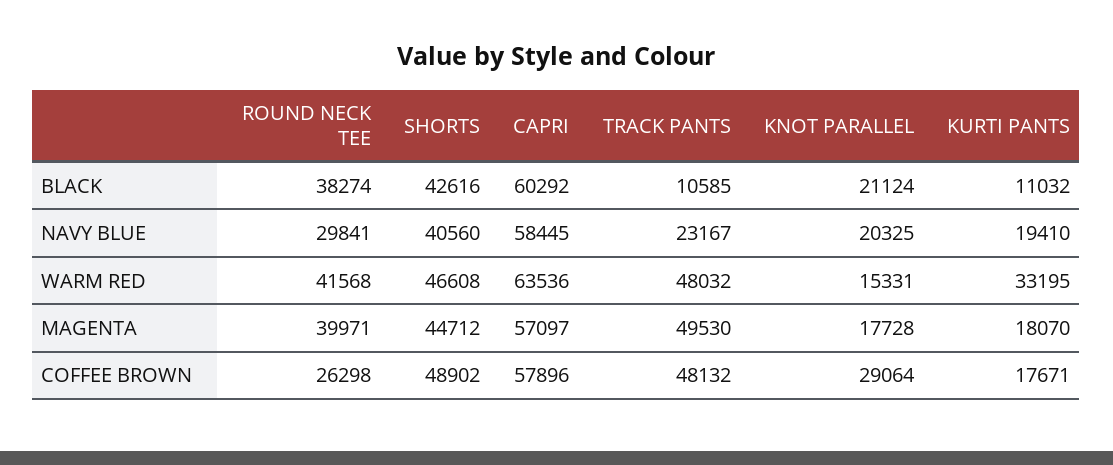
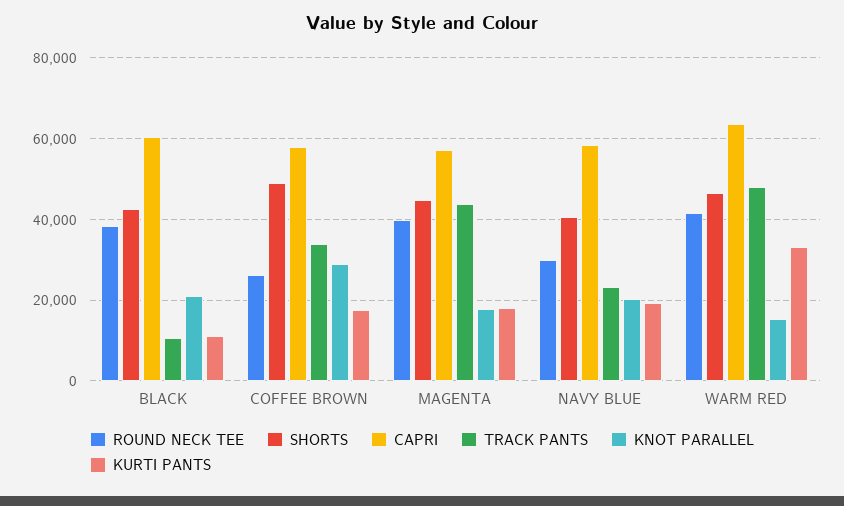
  {
    "ROUND NECK TEE": {
      "BLACK": 38274,
      "NAVY BLUE": 29841,
      "WARM RED": 41568,
      "MAGENTA": 39971,
      "COFFEE BROWN": 26298
    },
    "SHORTS": {
      "BLACK": 42616,
      "NAVY BLUE": 40560,
      "WARM RED": 46608,
      "MAGENTA": 44712,
      "COFFEE BROWN": 48902
    },
    "CAPRI": {
      "BLACK": 60292,
      "NAVY BLUE": 58445,
      "WARM RED": 63536,
      "MAGENTA": 57097,
      "COFFEE BROWN": 57896
    },
    "TRACK PANTS": {
      "BLACK": 10585,
      "NAVY BLUE": 23167,
      "WARM RED": 48032,
-     "MAGENTA": 49530,
+     "MAGENTA": 44000,
-     "COFFEE BROWN": 48132
+     "COFFEE BROWN": 34000
    },
    "KNOT PARALLEL": {
      "BLACK": 21124,
      "NAVY BLUE": 20325,
      "WARM RED": 15331,
      "MAGENTA": 17728,
      "COFFEE BROWN": 29064
    },
    "KURTI PANTS": {
      "BLACK": 11032,
      "NAVY BLUE": 19410,
      "WARM RED": 33195,
      "MAGENTA": 18070,
      "COFFEE BROWN": 17671
    }
  }

